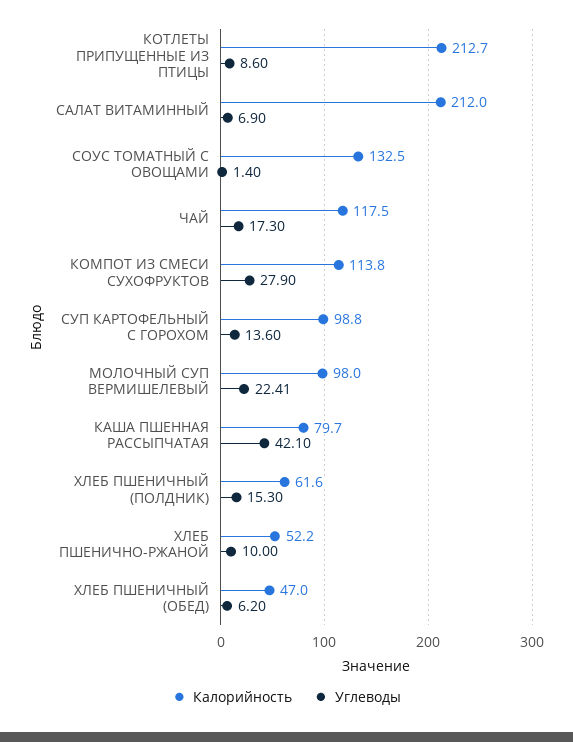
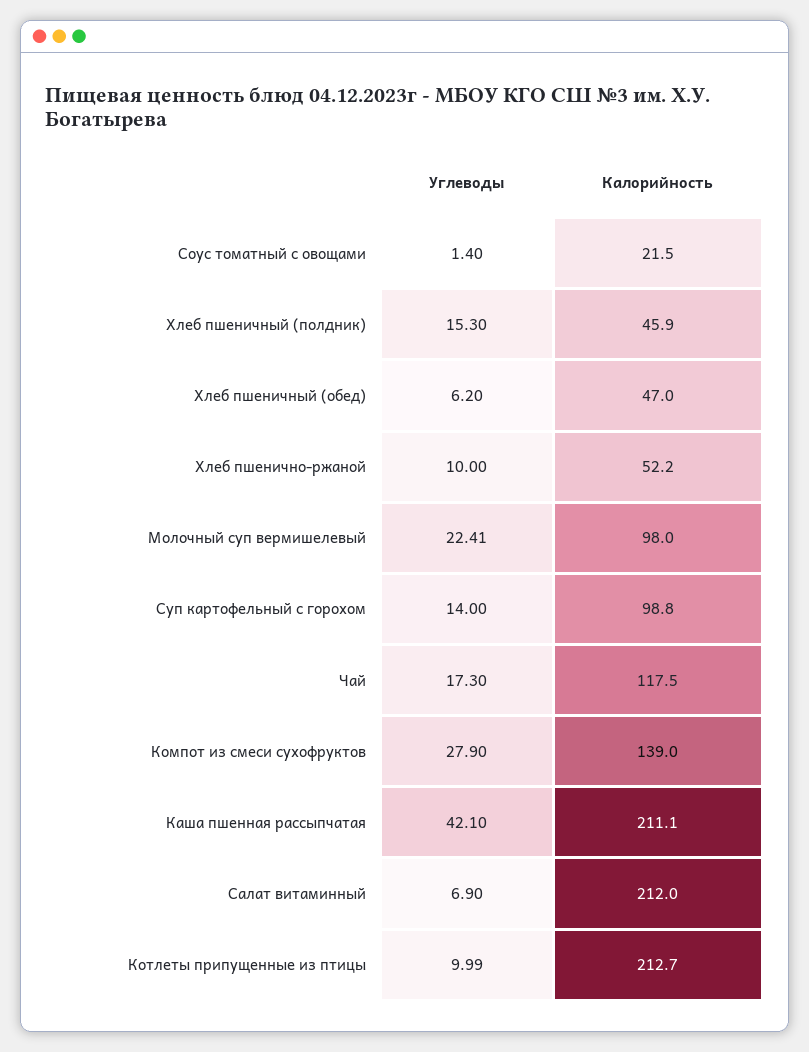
  {
    "Калорийность": {
      "КОТЛЕТЫ ПРИПУЩЕННЫЕ ИЗ ПТИЦЫ": 212.7,
      "САЛАТ ВИТАМИННЫЙ": 212,
-     "СОУС ТОМАТНЫЙ С ОВОЩАМИ": 132.5,
+     "СОУС ТОМАТНЫЙ С ОВОЩАМИ": 21.5,
      "ЧАЙ": 117.5,
-     "КОМПОТ ИЗ СМЕСИ СУХОФРУКТОВ": 113.8,
+     "КОМПОТ ИЗ СМЕСИ СУХОФРУКТОВ": 139,
      "СУП КАРТОФЕЛЬНЫЙ С ГОРОХОМ": 98.8,
      "МОЛОЧНЫЙ СУП ВЕРМИШЕЛЕВЫЙ": 98,
-     "КАША ПШЕННАЯ РАССЫПЧАТАЯ": 79.7,
+     "КАША ПШЕННАЯ РАССЫПЧАТАЯ": 211.1,
-     "ХЛЕБ ПШЕНИЧНЫЙ (ПОЛДНИК)": 61.6,
+     "ХЛЕБ ПШЕНИЧНЫЙ (ПОЛДНИК)": 45.9,
      "ХЛЕБ ПШЕНИЧНО-РЖАНОЙ": 52.2,
      "ХЛЕБ ПШЕНИЧНЫЙ (ОБЕД)": 47
    },
    "Углеводы": {
-     "КОТЛЕТЫ ПРИПУЩЕННЫЕ ИЗ ПТИЦЫ": 8.6,
+     "КОТЛЕТЫ ПРИПУЩЕННЫЕ ИЗ ПТИЦЫ": 9.99,
      "САЛАТ ВИТАМИННЫЙ": 6.9,
      "СОУС ТОМАТНЫЙ С ОВОЩАМИ": 1.4,
      "ЧАЙ": 17.3,
      "КОМПОТ ИЗ СМЕСИ СУХОФРУКТОВ": 27.9,
-     "СУП КАРТОФЕЛЬНЫЙ С ГОРОХОМ": 13.6,
+     "СУП КАРТОФЕЛЬНЫЙ С ГОРОХОМ": 14,
      "МОЛОЧНЫЙ СУП ВЕРМИШЕЛЕВЫЙ": 22.41,
      "КАША ПШЕННАЯ РАССЫПЧАТАЯ": 42.1,
      "ХЛЕБ ПШЕНИЧНЫЙ (ПОЛДНИК)": 15.3,
      "ХЛЕБ ПШЕНИЧНО-РЖАНОЙ": 10,
      "ХЛЕБ ПШЕНИЧНЫЙ (ОБЕД)": 6.2
    }
  }

